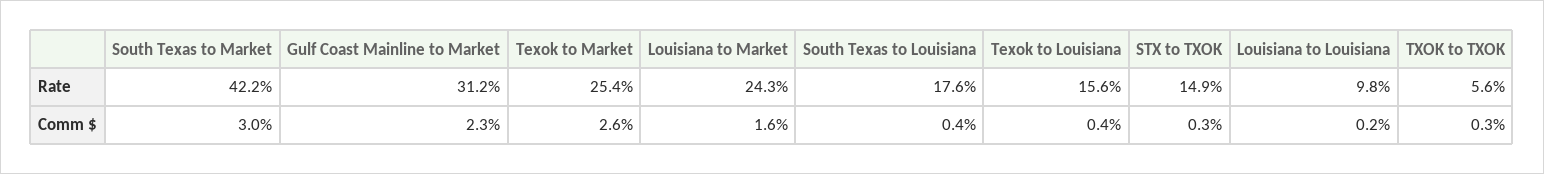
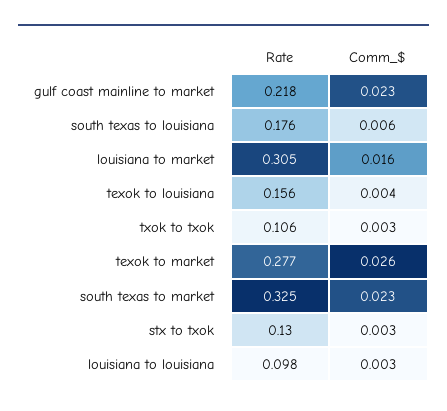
  {
    "South Texas to Market": {
-     "Rate": 0.422,
+     "Rate": 0.325,
-     "Comm $": 0.03
+     "Comm $": 0.023
    },
    "Gulf Coast Mainline to Market": {
-     "Rate": 0.312,
+     "Rate": 0.218,
      "Comm $": 0.023
    },
    "Texok to Market": {
-     "Rate": 0.254,
+     "Rate": 0.277,
      "Comm $": 0.026
    },
    "Louisiana to Market": {
-     "Rate": 0.243,
+     "Rate": 0.305,
      "Comm $": 0.016
    },
    "South Texas to Louisiana": {
      "Rate": 0.176,
-     "Comm $": 0.004
+     "Comm $": 0.006
    },
    "Texok to Louisiana": {
      "Rate": 0.156,
      "Comm $": 0.004
    },
    "STX to TXOK": {
-     "Rate": 0.149,
+     "Rate": 0.13,
      "Comm $": 0.003
    },
    "Louisiana to Louisiana": {
      "Rate": 0.098,
-     "Comm $": 0.002
+     "Comm $": 0.003
    },
    "TXOK to TXOK": {
-     "Rate": 0.056,
+     "Rate": 0.106,
      "Comm $": 0.003
    }
  }

